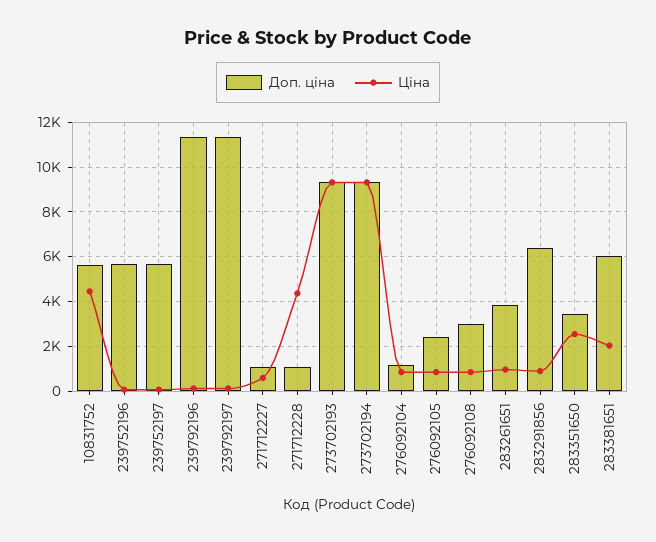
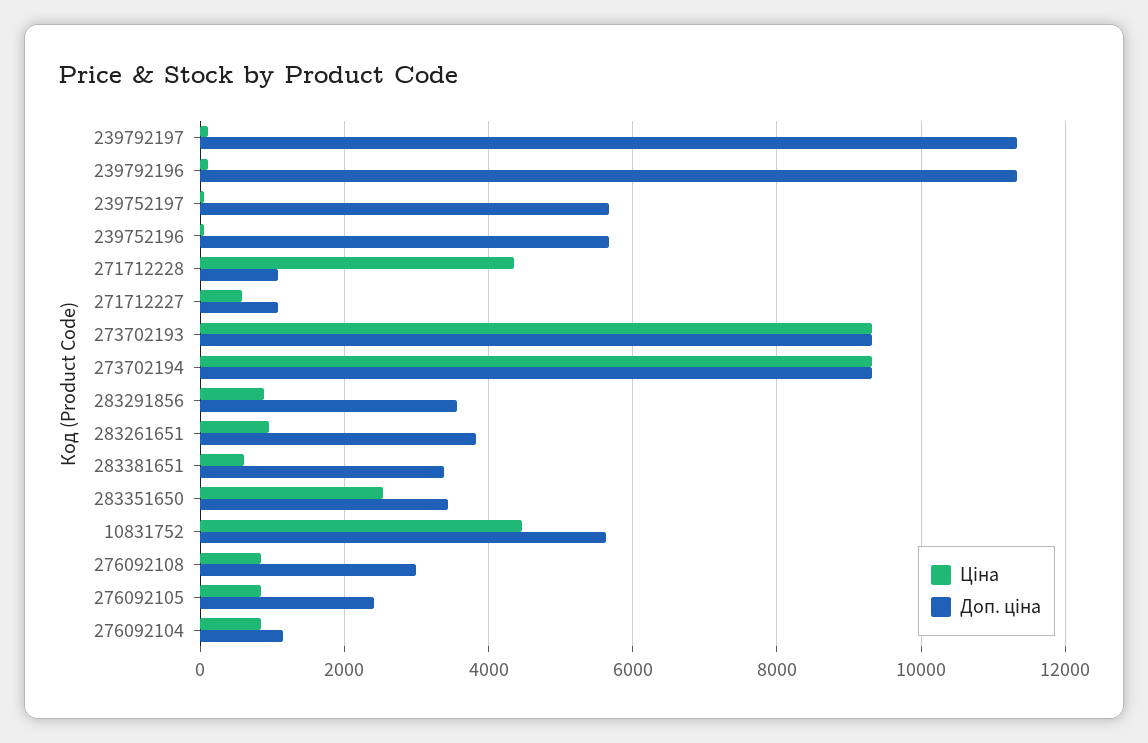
  {
    "Доп. ціна": {
      "10831752": 5600,
      "239752196": 5600,
      "239752197": 5600,
      "239792196": 11400,
      "239792197": 11400,
      "271712227": 1000,
      "271712228": 1000,
      "273702193": 9400,
      "273702194": 9400,
      "276092104": 1200,
      "276092105": 2400,
      "276092108": 3000,
      "283261651": 3800,
-     "283291856": 6500,
+     "283291856": 3600,
      "283351650": 3400,
-     "283381651": 6000
+     "283381651": 3400
    },
    "Ціна": {
      "10831752": 4400,
      "239752196": 0,
      "239752197": 0,
      "239792196": 200,
      "239792197": 200,
      "271712227": 600,
      "271712228": 4400,
      "273702193": 9400,
      "273702194": 9400,
      "276092104": 800,
      "276092105": 800,
      "276092108": 800,
      "283261651": 1000,
      "283291856": 800,
      "283351650": 2600,
-     "283381651": 2000
+     "283381651": 600
    }
  }

